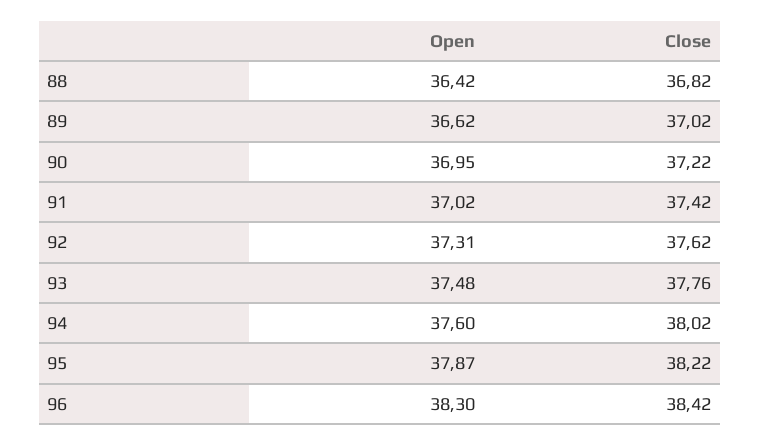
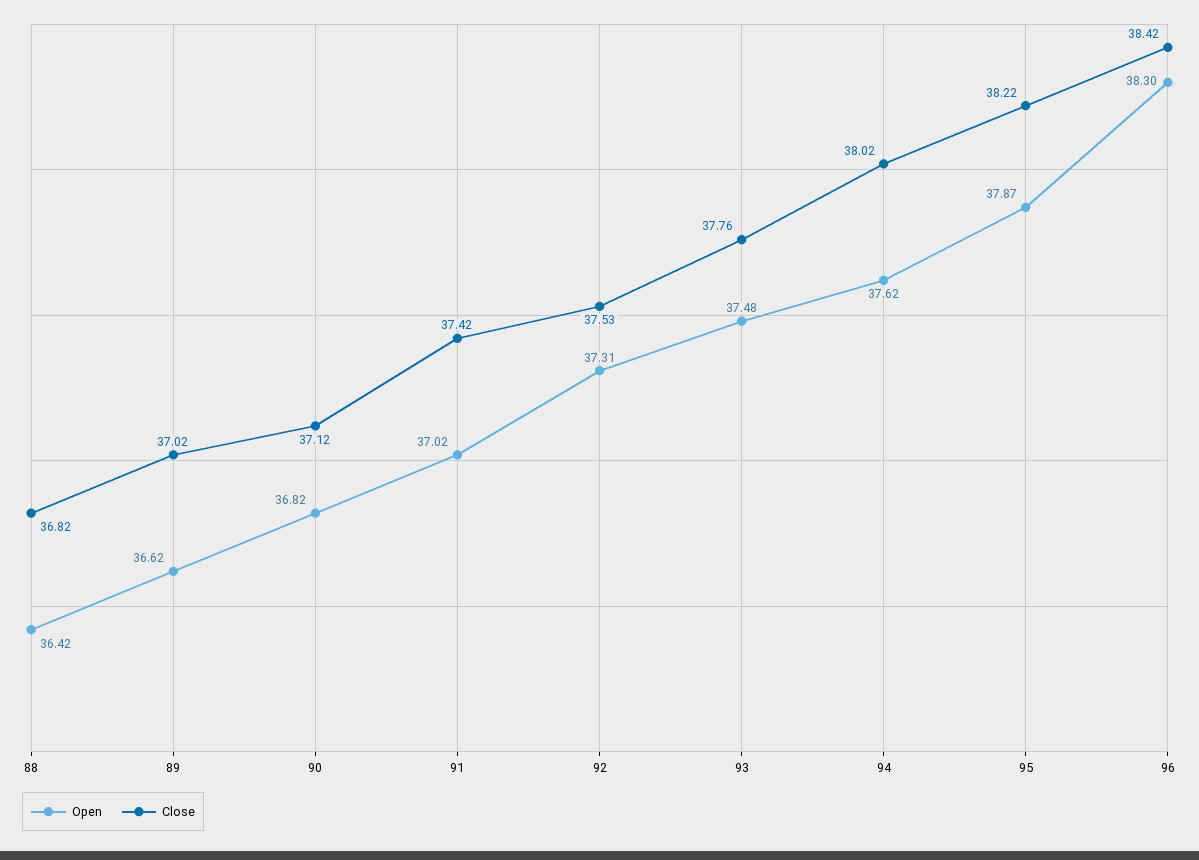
  {
    "Open": {
      "88": 36.42,
      "89": 36.62,
-     "90": 36.95,
+     "90": 36.82,
      "91": 37.02,
      "92": 37.31,
      "93": 37.48,
-     "94": 37.6,
+     "94": 37.62,
      "95": 37.87,
      "96": 38.3
    },
    "Close": {
      "88": 36.82,
      "89": 37.02,
-     "90": 37.22,
+     "90": 37.12,
      "91": 37.42,
-     "92": 37.62,
+     "92": 37.53,
      "93": 37.76,
      "94": 38.02,
      "95": 38.22,
      "96": 38.42
    }
  }

